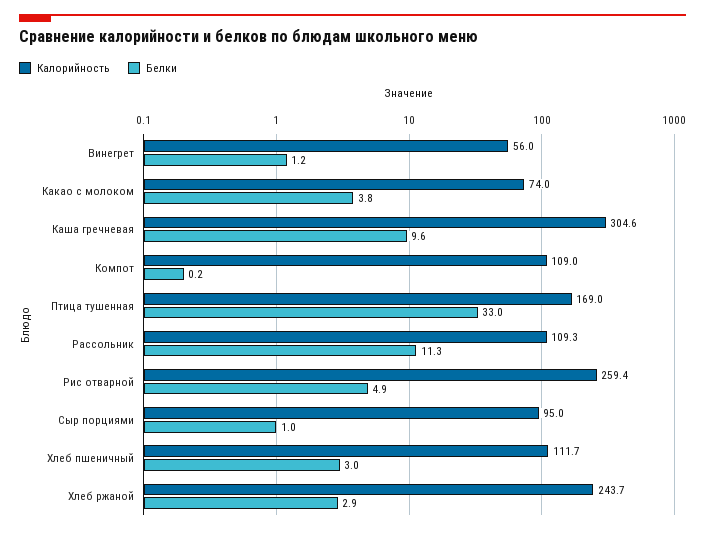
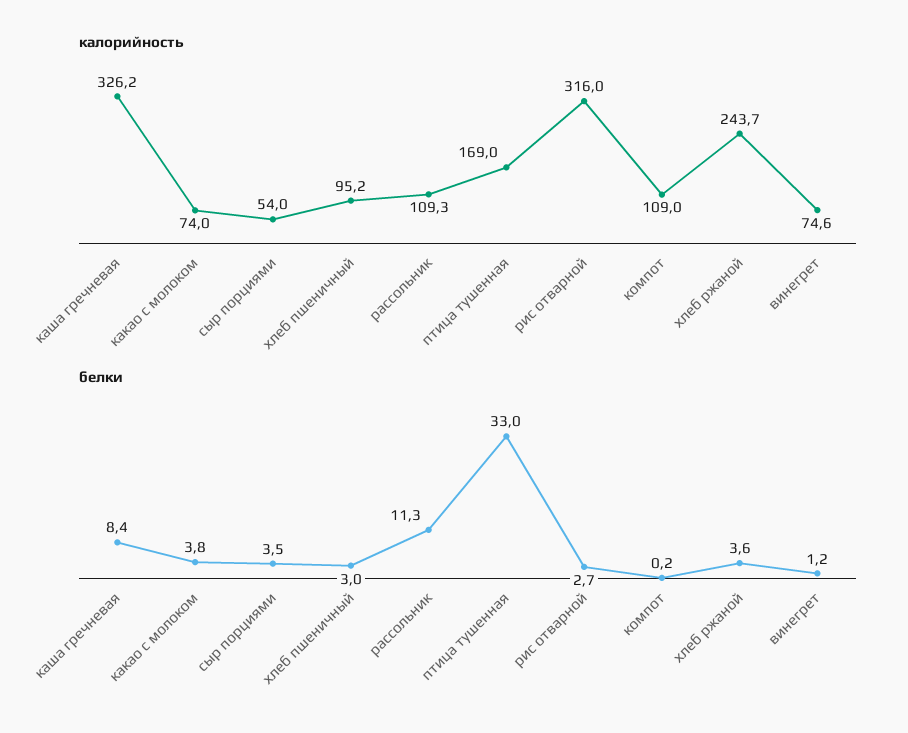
  {
    "Калорийность": {
-     "Винегрет": 56,
+     "Винегрет": 74.6,
      "Какао с молоком": 74,
-     "Каша гречневая": 304.6,
+     "Каша гречневая": 326.2,
      "Компот": 109,
      "Птица тушенная": 169,
      "Рассольник": 109.3,
-     "Рис отварной": 259.4,
+     "Рис отварной": 316,
-     "Сыр порциями": 95,
+     "Сыр порциями": 54,
-     "Хлеб пшеничный": 111.7,
+     "Хлеб пшеничный": 95.2,
      "Хлеб ржаной": 243.7
    },
    "Белки": {
      "Винегрет": 1.2,
      "Какао с молоком": 3.8,
-     "Каша гречневая": 9.6,
+     "Каша гречневая": 8.4,
      "Компот": 0.2,
      "Птица тушенная": 33,
      "Рассольник": 11.3,
-     "Рис отварной": 4.9,
+     "Рис отварной": 2.7,
-     "Сыр порциями": 1,
+     "Сыр порциями": 3.5,
      "Хлеб пшеничный": 3,
-     "Хлеб ржаной": 2.9
+     "Хлеб ржаной": 3.6
    }
  }

